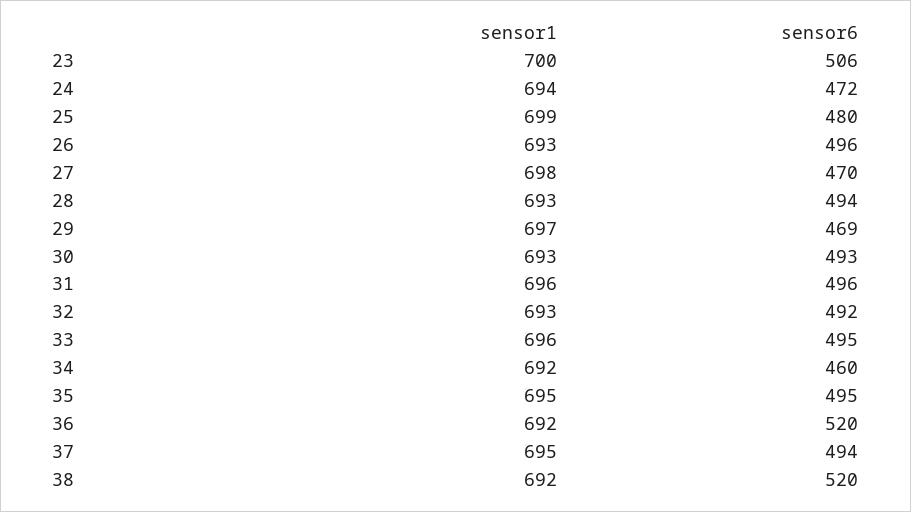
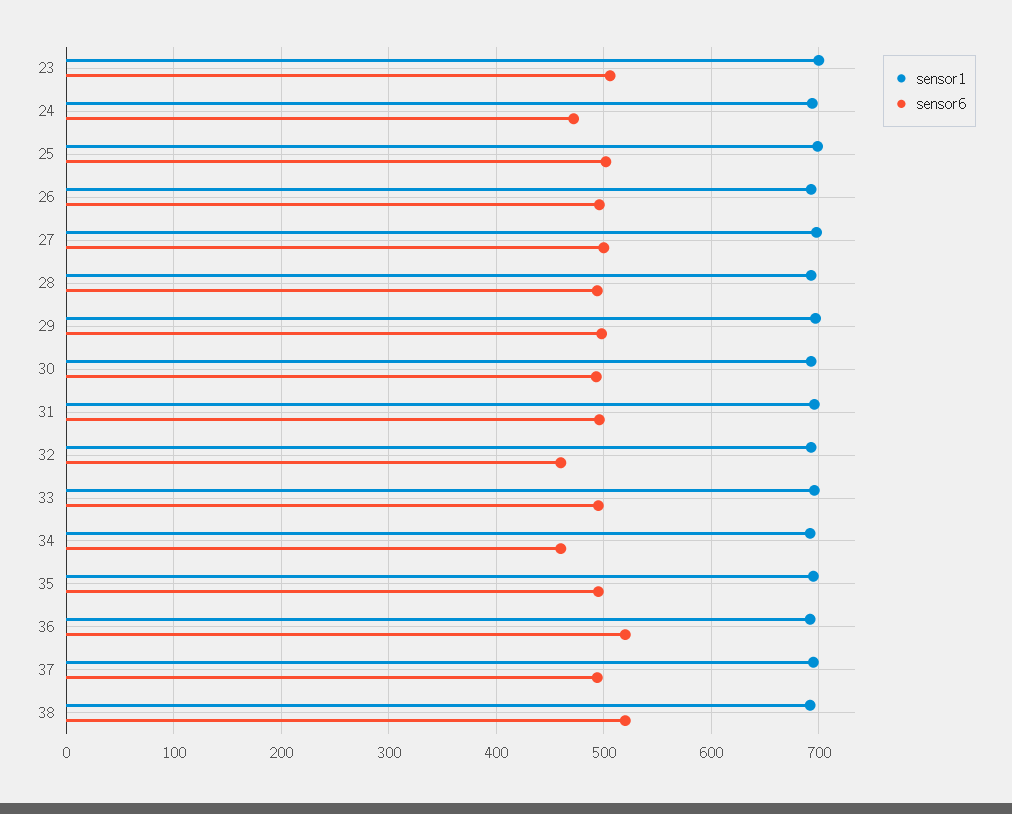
  {
    "sensor1": {
      "23": 700,
      "24": 694,
      "25": 699,
      "26": 693,
      "27": 698,
      "28": 693,
      "29": 697,
      "30": 693,
      "31": 696,
      "32": 693,
      "33": 696,
      "34": 692,
      "35": 695,
      "36": 692,
      "37": 695,
      "38": 692
    },
    "sensor6": {
      "23": 506,
      "24": 472,
-     "25": 480,
+     "25": 500,
      "26": 496,
-     "27": 470,
+     "27": 500,
      "28": 494,
-     "29": 469,
+     "29": 500,
      "30": 493,
      "31": 496,
-     "32": 492,
+     "32": 460,
      "33": 495,
      "34": 460,
      "35": 495,
      "36": 520,
      "37": 494,
      "38": 520
    }
  }

